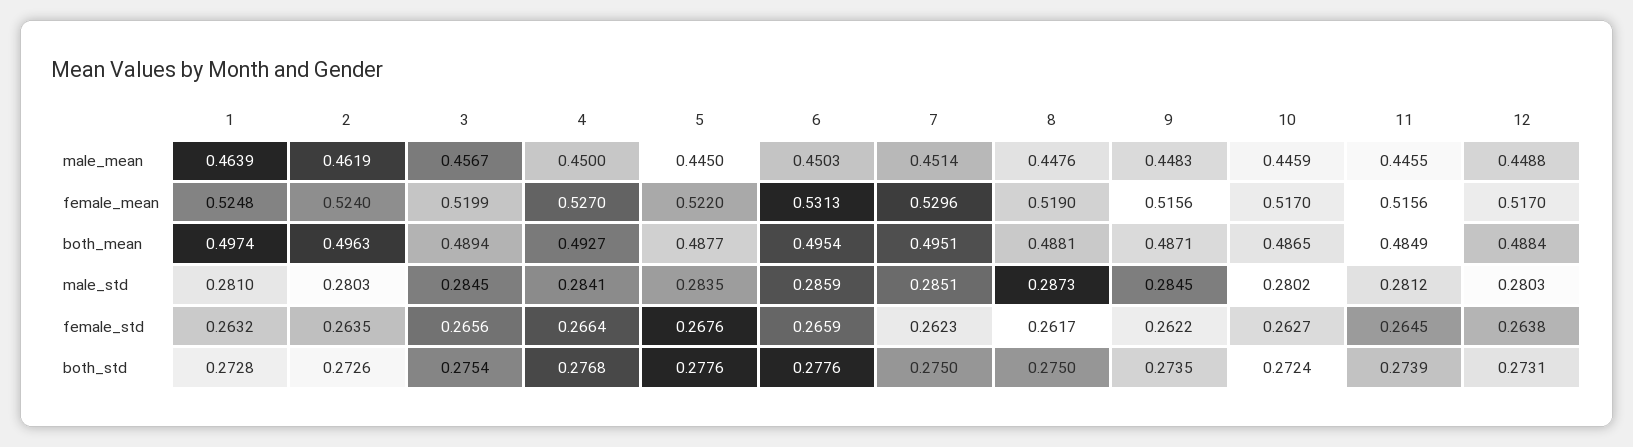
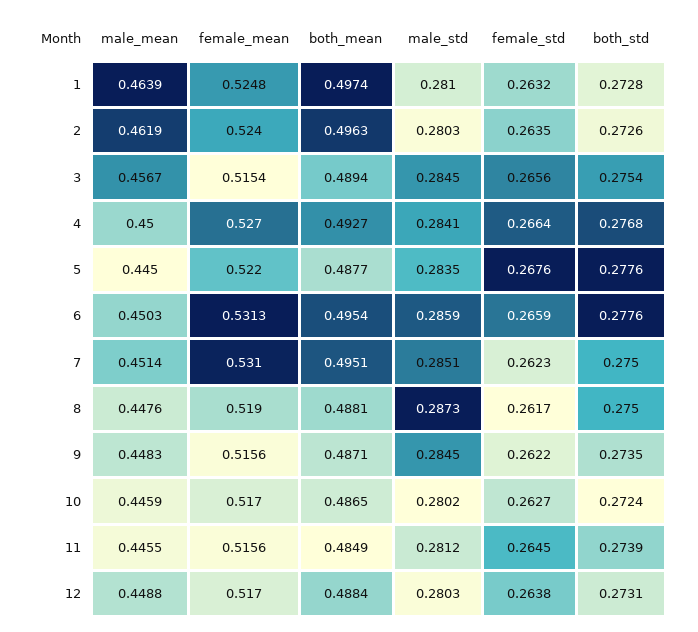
  {
    "1": {
      "male_mean": 0.4639,
      "female_mean": 0.5248,
      "both_mean": 0.4974,
      "male_std": 0.281,
      "female_std": 0.2632,
      "both_std": 0.2728
    },
    "2": {
      "male_mean": 0.4619,
      "female_mean": 0.524,
      "both_mean": 0.4963,
      "male_std": 0.2803,
      "female_std": 0.2635,
      "both_std": 0.2726
    },
    "3": {
      "male_mean": 0.4567,
-     "female_mean": 0.5199,
+     "female_mean": 0.5154,
      "both_mean": 0.4894,
      "male_std": 0.2845,
      "female_std": 0.2656,
      "both_std": 0.2754
    },
    "4": {
      "male_mean": 0.45,
      "female_mean": 0.527,
      "both_mean": 0.4927,
      "male_std": 0.2841,
      "female_std": 0.2664,
      "both_std": 0.2768
    },
    "5": {
      "male_mean": 0.445,
      "female_mean": 0.522,
      "both_mean": 0.4877,
      "male_std": 0.2835,
      "female_std": 0.2676,
      "both_std": 0.2776
    },
    "6": {
      "male_mean": 0.4503,
      "female_mean": 0.5313,
      "both_mean": 0.4954,
      "male_std": 0.2859,
      "female_std": 0.2659,
      "both_std": 0.2776
    },
    "7": {
      "male_mean": 0.4514,
-     "female_mean": 0.5296,
+     "female_mean": 0.531,
      "both_mean": 0.4951,
      "male_std": 0.2851,
      "female_std": 0.2623,
      "both_std": 0.275
    },
    "8": {
      "male_mean": 0.4476,
      "female_mean": 0.519,
      "both_mean": 0.4881,
      "male_std": 0.2873,
      "female_std": 0.2617,
      "both_std": 0.275
    },
    "9": {
      "male_mean": 0.4483,
      "female_mean": 0.5156,
      "both_mean": 0.4871,
      "male_std": 0.2845,
      "female_std": 0.2622,
      "both_std": 0.2735
    },
    "10": {
      "male_mean": 0.4459,
      "female_mean": 0.517,
      "both_mean": 0.4865,
      "male_std": 0.2802,
      "female_std": 0.2627,
      "both_std": 0.2724
    },
    "11": {
      "male_mean": 0.4455,
      "female_mean": 0.5156,
      "both_mean": 0.4849,
      "male_std": 0.2812,
      "female_std": 0.2645,
      "both_std": 0.2739
    },
    "12": {
      "male_mean": 0.4488,
      "female_mean": 0.517,
      "both_mean": 0.4884,
      "male_std": 0.2803,
      "female_std": 0.2638,
      "both_std": 0.2731
    }
  }

